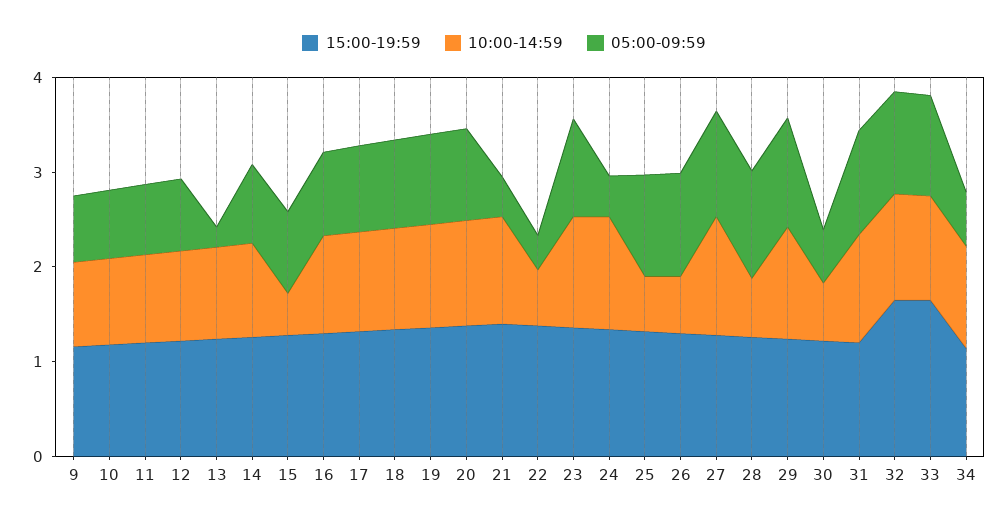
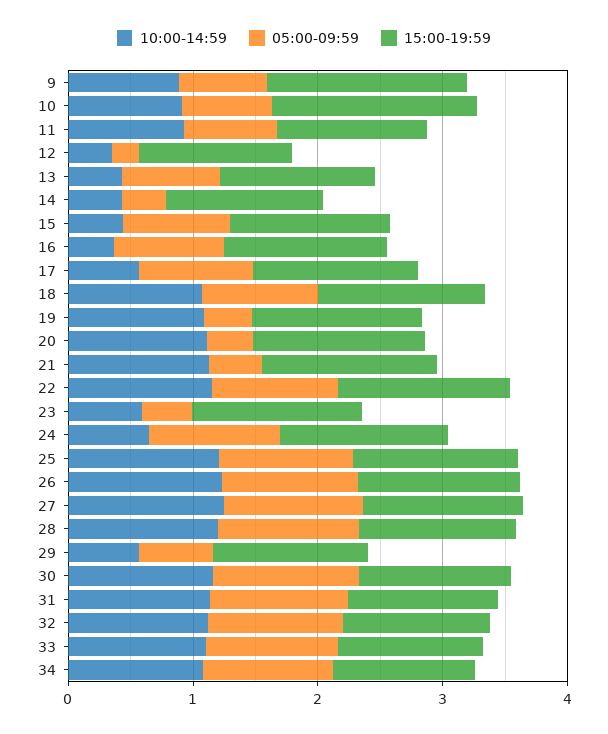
  {
    "15:00-19:59": {
-     "9": 1.2,
+     "9": 1.6,
-     "10": 1.2,
+     "10": 1.6,
      "11": 1.2,
      "12": 1.2,
      "13": 1.2,
      "14": 1.2,
      "15": 1.2,
      "16": 1.4,
      "17": 1.4,
      "18": 1.4,
      "19": 1.4,
      "20": 1.4,
      "21": 1.4,
      "22": 1.4,
      "23": 1.4,
      "24": 1.4,
      "25": 1.4,
      "26": 1.4,
      "27": 1.2,
      "28": 1.2,
      "29": 1.2,
      "30": 1.2,
      "31": 1.2,
-     "32": 1.6,
+     "32": 1.2,
-     "33": 1.6,
+     "33": 1.2,
      "34": 1.2
    },
    "10:00-14:59": {
      "9": 0.8,
      "10": 1,
      "11": 1,
-     "12": 1,
+     "12": 0.4,
-     "13": 1,
+     "13": 0.4,
-     "14": 1,
+     "14": 0.4,
      "15": 0.4,
-     "16": 1,
+     "16": 0.4,
-     "17": 1,
+     "17": 0.6,
      "18": 1,
      "19": 1,
      "20": 1.2,
      "21": 1.2,
-     "22": 0.6,
+     "22": 1.2,
-     "23": 1.2,
+     "23": 0.6,
-     "24": 1.2,
+     "24": 0.6,
-     "25": 0.6,
+     "25": 1.2,
-     "26": 0.6,
+     "26": 1.2,
      "27": 1.2,
-     "28": 0.6,
+     "28": 1.2,
-     "29": 1.2,
+     "29": 0.6,
-     "30": 0.6,
+     "30": 1.2,
      "31": 1.2,
      "32": 1.2,
      "33": 1.2,
      "34": 1
    },
    "05:00-09:59": {
      "9": 0.8,
      "10": 0.8,
      "11": 0.8,
-     "12": 0.8,
+     "12": 0.2,
-     "13": 0.2,
+     "13": 0.8,
-     "14": 0.8,
+     "14": 0.4,
      "15": 0.8,
      "16": 0.8,
      "17": 1,
      "18": 1,
-     "19": 1,
+     "19": 0.4,
-     "20": 1,
+     "20": 0.4,
      "21": 0.4,
-     "22": 0.4,
+     "22": 1,
-     "23": 1,
+     "23": 0.4,
-     "24": 0.4,
+     "24": 1,
      "25": 1,
      "26": 1,
      "27": 1.2,
      "28": 1.2,
-     "29": 1.2,
+     "29": 0.6,
-     "30": 0.6,
+     "30": 1.2,
      "31": 1.2,
      "32": 1,
      "33": 1,
-     "34": 0.6
+     "34": 1
    }
  }

